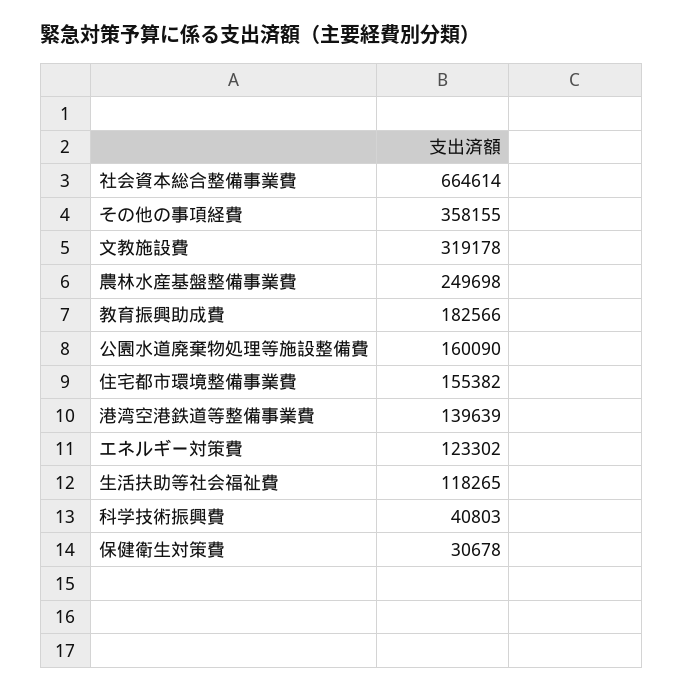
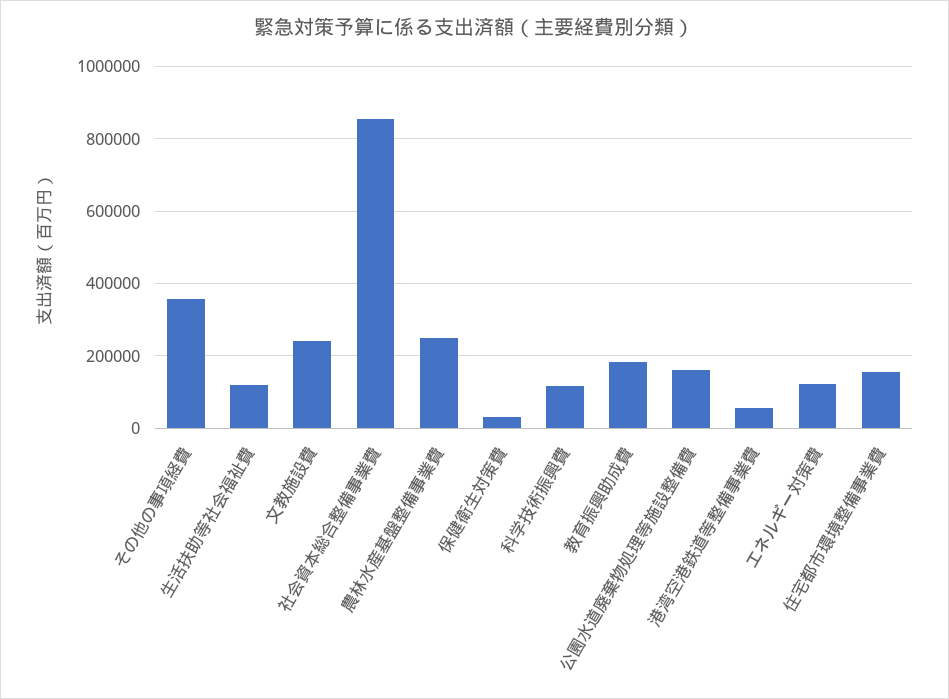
  {
-   "社会資本総合整備事業費": 664614,
+   "社会資本総合整備事業費": 860000,
    "その他の事項経費": 358155,
-   "文教施設費": 319178,
+   "文教施設費": 240000,
    "農林水産基盤整備事業費": 249698,
    "教育振興助成費": 182566,
    "公園水道廃棄物処理等施設整備費": 160090,
    "住宅都市環境整備事業費": 155382,
-   "港湾空港鉄道等整備事業費": 139639,
+   "港湾空港鉄道等整備事業費": 60000,
    "エネルギー対策費": 123302,
    "生活扶助等社会福祉費": 118265,
-   "科学技術振興費": 40803,
+   "科学技術振興費": 120000,
    "保健衛生対策費": 30678
  }

